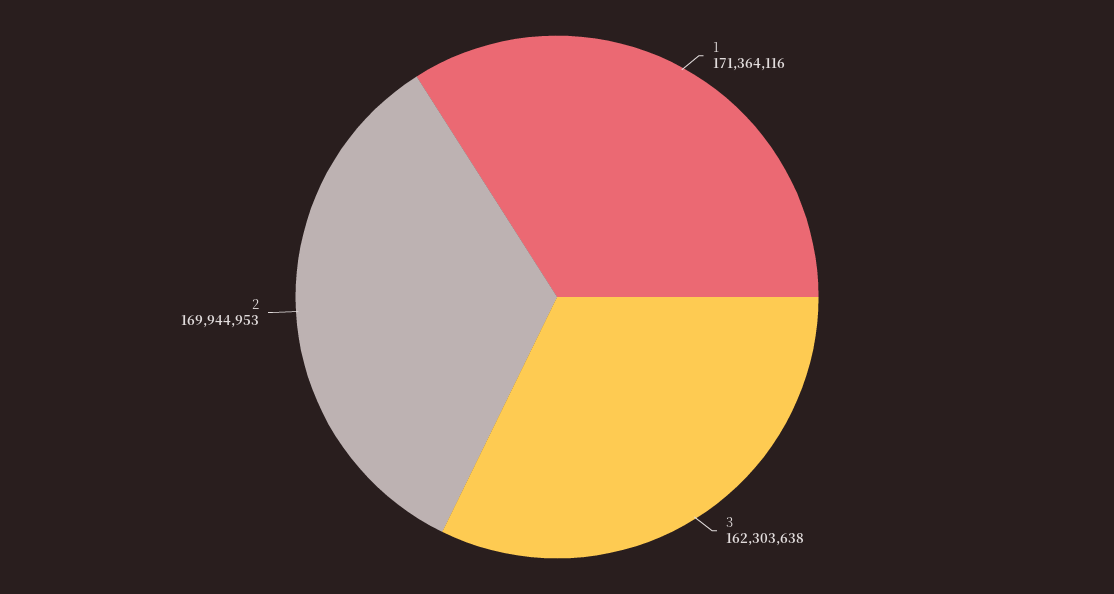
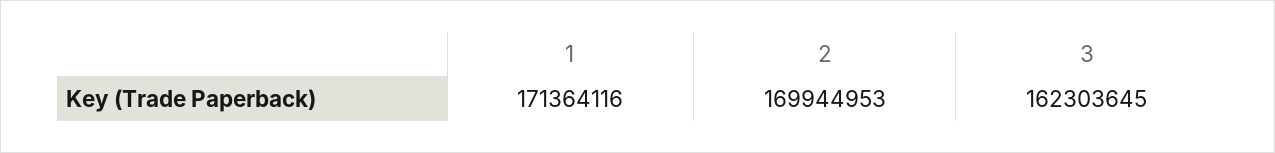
  {
    "1": 171364116,
-   "3": 162303638,
+   "3": 162303645,
    "2": 169944953
  }

